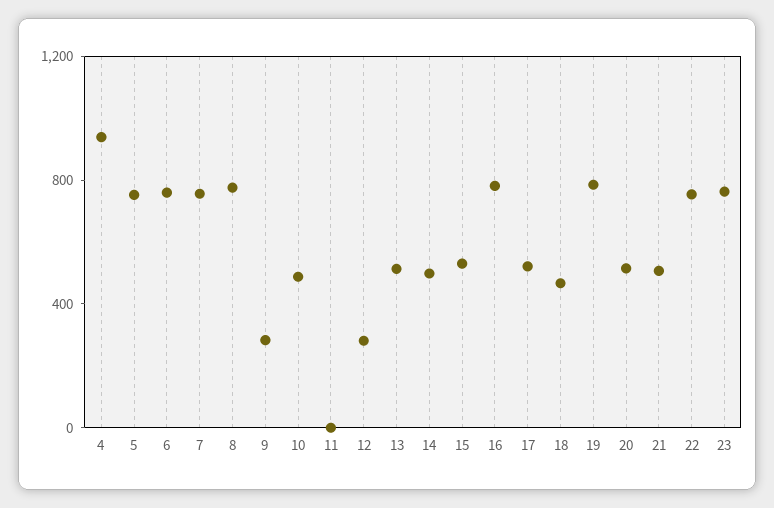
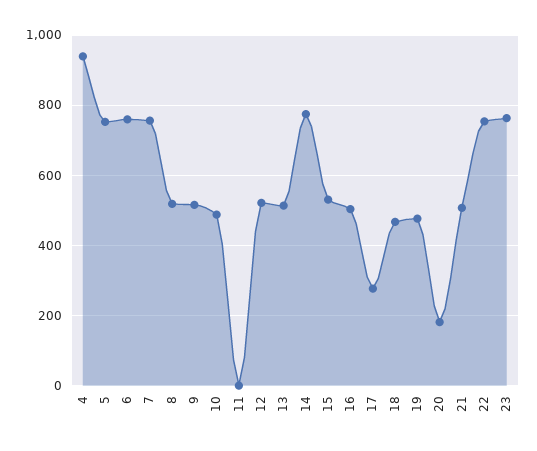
  {
    "4": 940,
    "5": 760,
    "6": 760,
    "7": 760,
-   "8": 800,
+   "8": 520,
-   "9": 300,
+   "9": 520,
    "10": 480,
    "11": 0,
-   "12": 300,
+   "12": 520,
    "13": 520,
-   "14": 500,
+   "14": 780,
    "15": 540,
-   "16": 800,
+   "16": 500,
-   "17": 500,
+   "17": 280,
    "18": 460,
-   "19": 800,
+   "19": 480,
-   "20": 500,
+   "20": 180,
    "21": 500,
    "22": 760,
    "23": 760
  }

